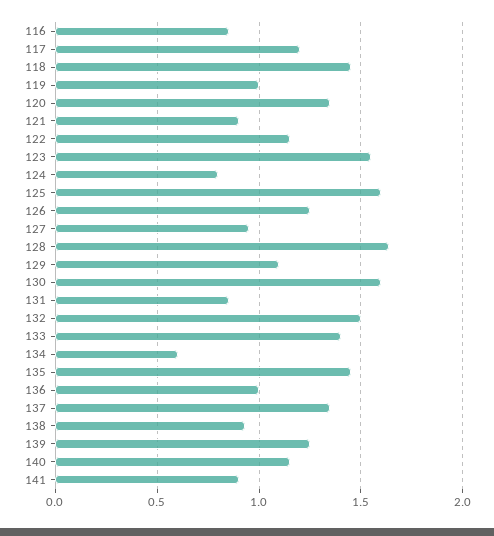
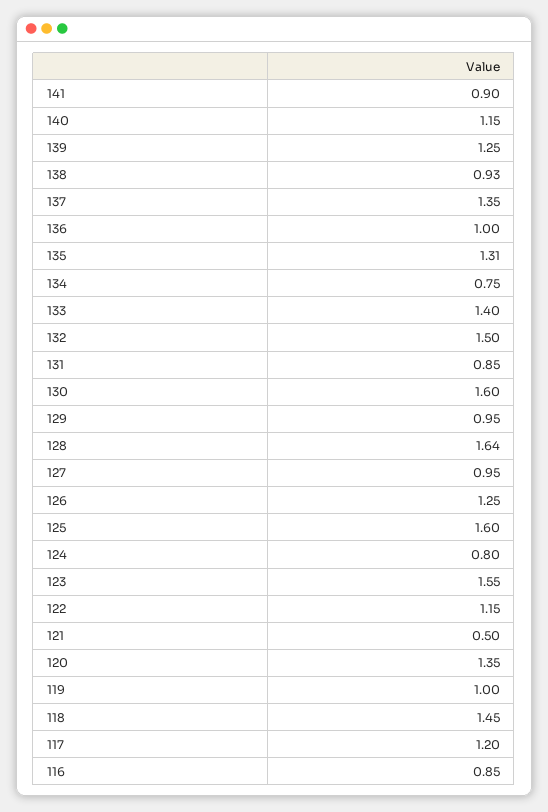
  {
    "116": 0.85,
    "117": 1.2,
    "118": 1.45,
    "119": 1,
    "120": 1.35,
-   "121": 0.9,
+   "121": 0.5,
    "122": 1.15,
    "123": 1.55,
    "124": 0.8,
    "125": 1.6,
    "126": 1.25,
    "127": 0.95,
    "128": 1.64,
-   "129": 1.1,
+   "129": 0.95,
    "130": 1.6,
    "131": 0.85,
    "132": 1.5,
    "133": 1.4,
-   "134": 0.6,
+   "134": 0.75,
-   "135": 1.45,
+   "135": 1.31,
    "136": 1,
    "137": 1.35,
    "138": 0.93,
    "139": 1.25,
    "140": 1.15,
    "141": 0.9
  }

